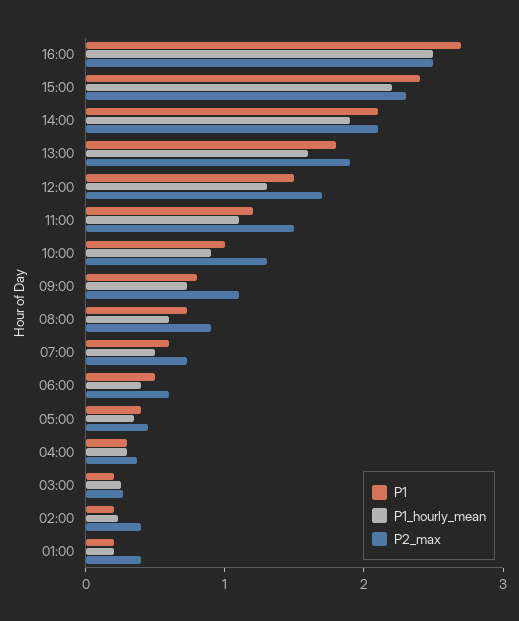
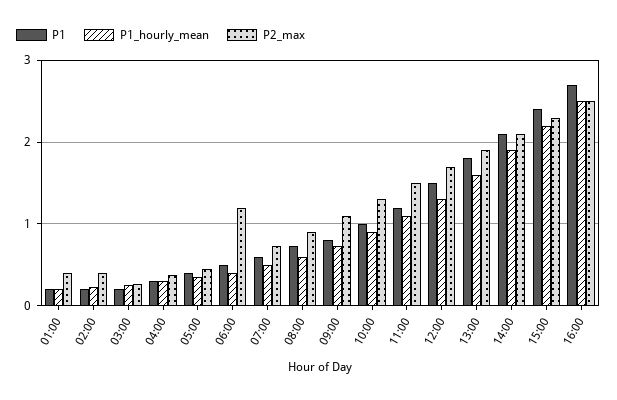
  {
    "P1": {
      "16:00": 2.7,
      "15:00": 2.4,
      "14:00": 2.1,
      "13:00": 1.8,
      "12:00": 1.5,
      "11:00": 1.2,
      "10:00": 1,
      "09:00": 0.8,
      "08:00": 0.7,
      "07:00": 0.6,
      "06:00": 0.5,
      "05:00": 0.4,
      "04:00": 0.3,
      "03:00": 0.2,
      "02:00": 0.2,
      "01:00": 0.2
    },
    "P1_hourly_mean": {
      "16:00": 2.5,
      "15:00": 2.2,
      "14:00": 1.9,
      "13:00": 1.6,
      "12:00": 1.3,
      "11:00": 1.1,
      "10:00": 0.9,
      "09:00": 0.7,
      "08:00": 0.6,
      "07:00": 0.5,
      "06:00": 0.4,
      "05:00": 0.4,
      "04:00": 0.3,
      "03:00": 0.3,
      "02:00": 0.2,
      "01:00": 0.2
    },
    "P2_max": {
      "16:00": 2.5,
      "15:00": 2.3,
      "14:00": 2.1,
      "13:00": 1.9,
      "12:00": 1.7,
      "11:00": 1.5,
      "10:00": 1.3,
      "09:00": 1.1,
      "08:00": 0.9,
      "07:00": 0.7,
-     "06:00": 0.6,
+     "06:00": 1.2,
      "05:00": 0.5,
      "04:00": 0.4,
      "03:00": 0.3,
      "02:00": 0.4,
      "01:00": 0.4
    }
  }

